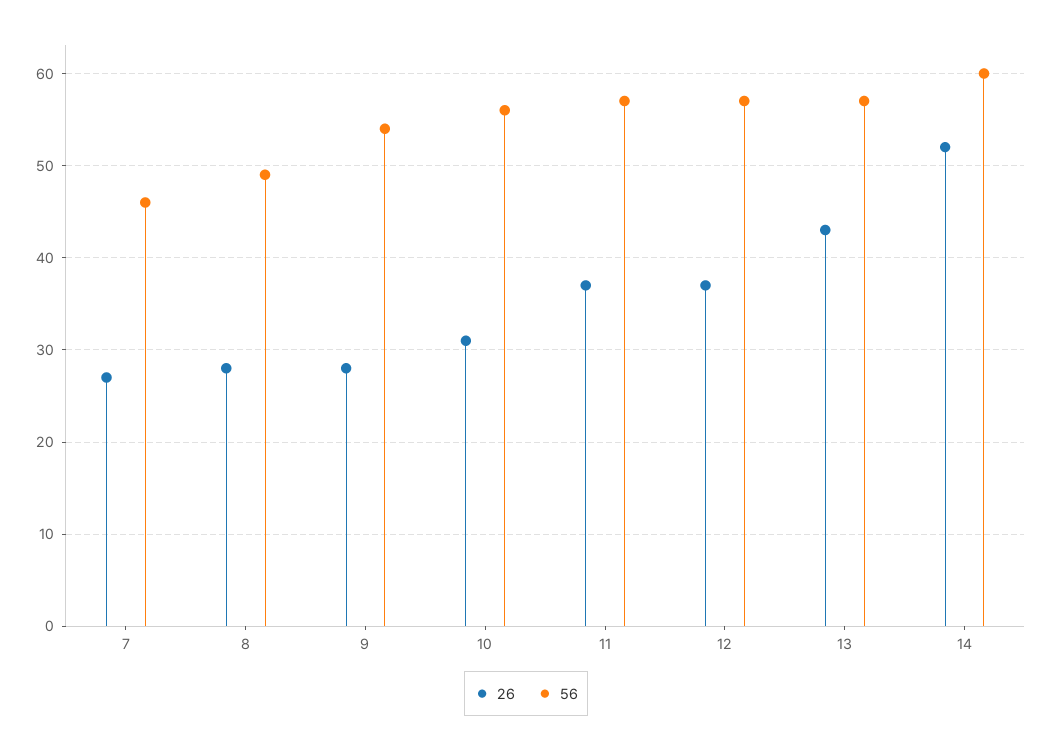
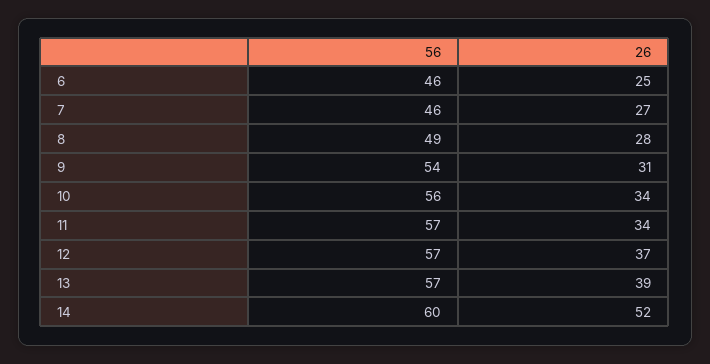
  {
    "26": {
      "7": 27,
      "8": 28,
-     "9": 28,
+     "9": 31,
-     "10": 31,
+     "10": 34,
-     "11": 37,
+     "11": 34,
      "12": 37,
-     "13": 43,
+     "13": 39,
-     "14": 52
+     "14": 52,
+     "6": 25
    },
    "56": {
      "7": 46,
      "8": 49,
      "9": 54,
      "10": 56,
      "11": 57,
      "12": 57,
      "13": 57,
-     "14": 60
+     "14": 60,
+     "6": 46
    }
  }

